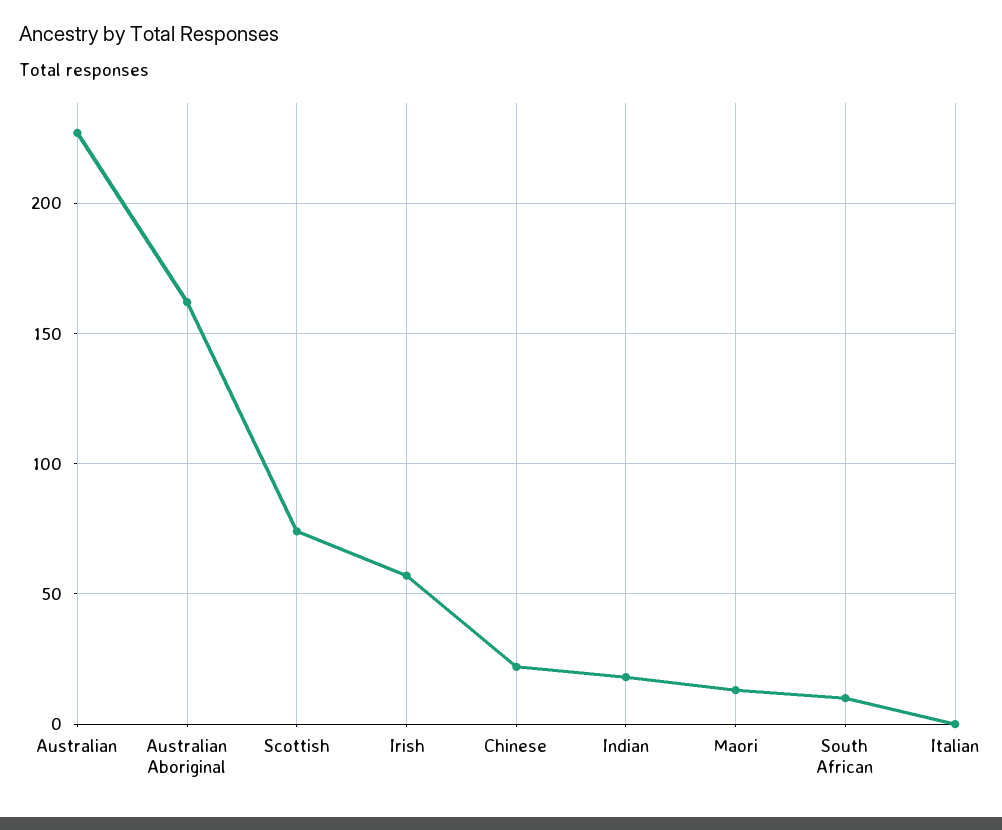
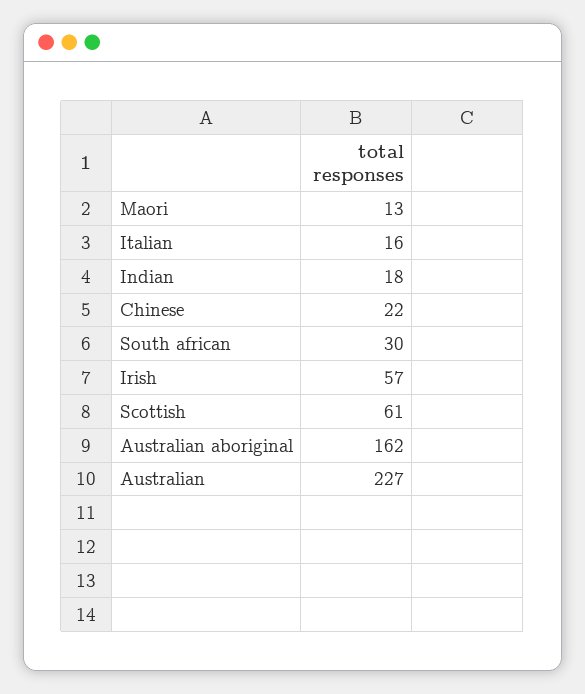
  {
    "Australian": 227,
    "Australian Aboriginal": 162,
-   "Scottish": 75,
+   "Scottish": 61,
    "Irish": 57,
    "Chinese": 22,
    "Indian": 18,
    "Maori": 13,
-   "South African": 10,
+   "South African": 30,
-   "Italian": 0
+   "Italian": 16
  }

